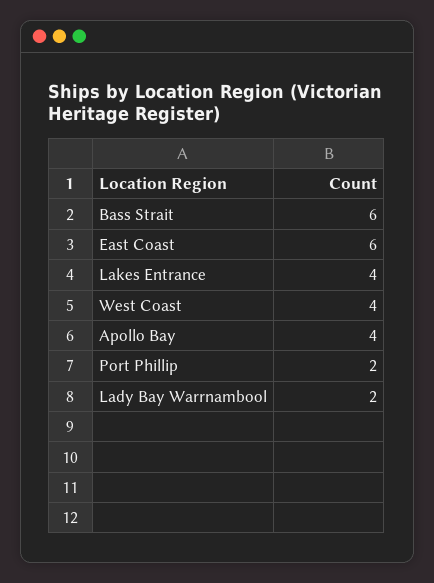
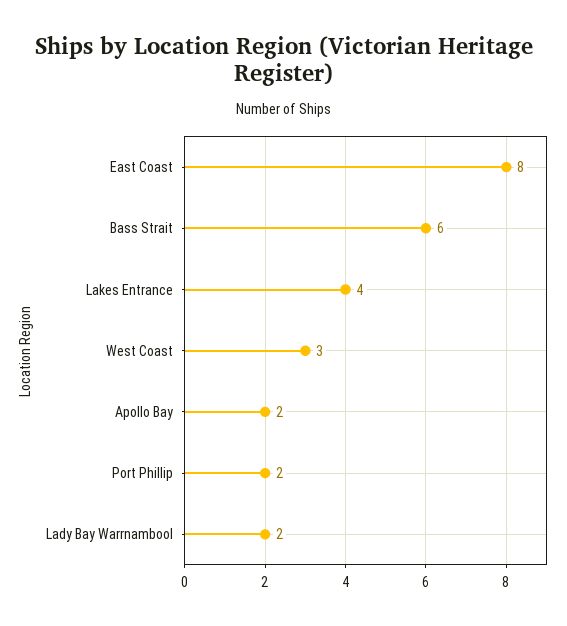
  {
    "Bass Strait": 6,
-   "East Coast": 6,
+   "East Coast": 8,
    "Lakes Entrance": 4,
-   "West Coast": 4,
+   "West Coast": 3,
-   "Apollo Bay": 4,
+   "Apollo Bay": 2,
    "Port Phillip": 2,
    "Lady Bay Warrnambool": 2
  }

